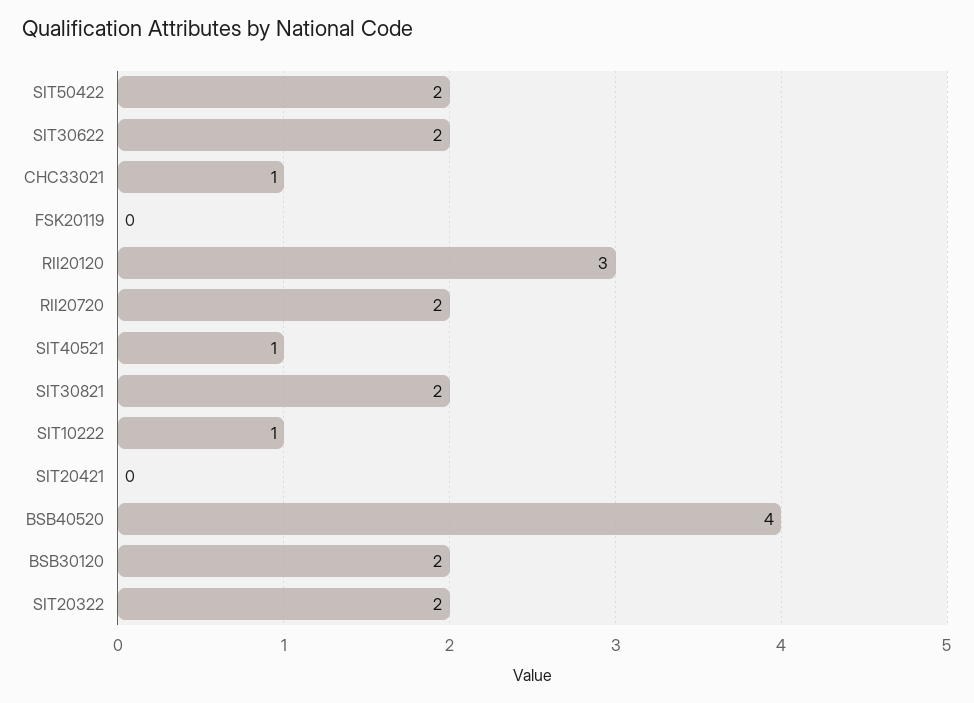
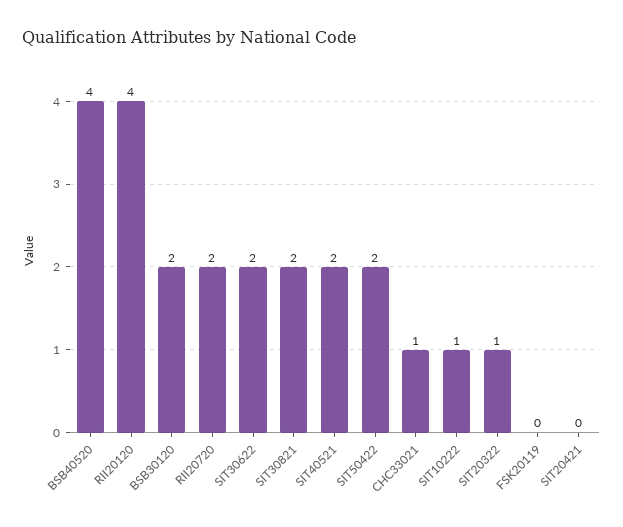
  {
    "SIT50422": 2,
    "SIT30622": 2,
    "CHC33021": 1,
    "FSK20119": 0,
-   "RII20120": 3,
+   "RII20120": 4,
    "RII20720": 2,
-   "SIT40521": 1,
+   "SIT40521": 2,
    "SIT30821": 2,
    "SIT10222": 1,
    "SIT20421": 0,
    "BSB40520": 4,
    "BSB30120": 2,
-   "SIT20322": 2
+   "SIT20322": 1
  }

